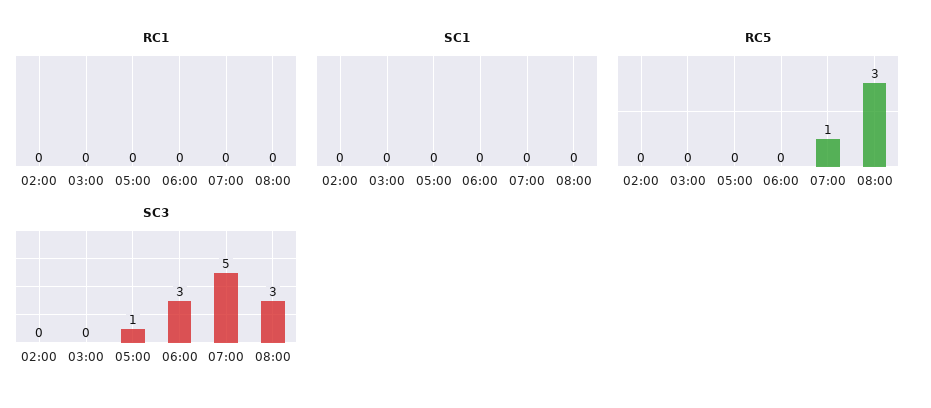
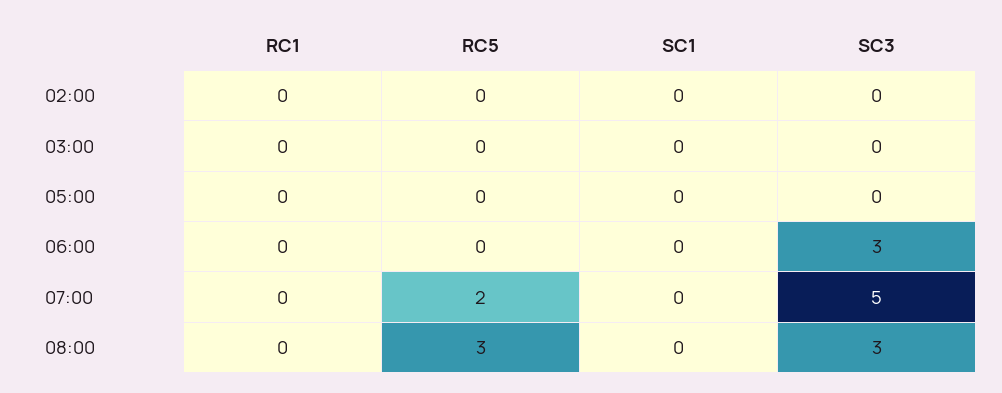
  {
    "RC1": {
      "02:00": 0,
      "03:00": 0,
      "05:00": 0,
      "06:00": 0,
      "07:00": 0,
      "08:00": 0
    },
    "SC1": {
      "02:00": 0,
      "03:00": 0,
      "05:00": 0,
      "06:00": 0,
      "07:00": 0,
      "08:00": 0
    },
    "RC5": {
      "02:00": 0,
      "03:00": 0,
      "05:00": 0,
      "06:00": 0,
-     "07:00": 1,
+     "07:00": 2,
      "08:00": 3
    },
    "SC3": {
      "02:00": 0,
      "03:00": 0,
-     "05:00": 1,
+     "05:00": 0,
      "06:00": 3,
      "07:00": 5,
      "08:00": 3
    }
  }

